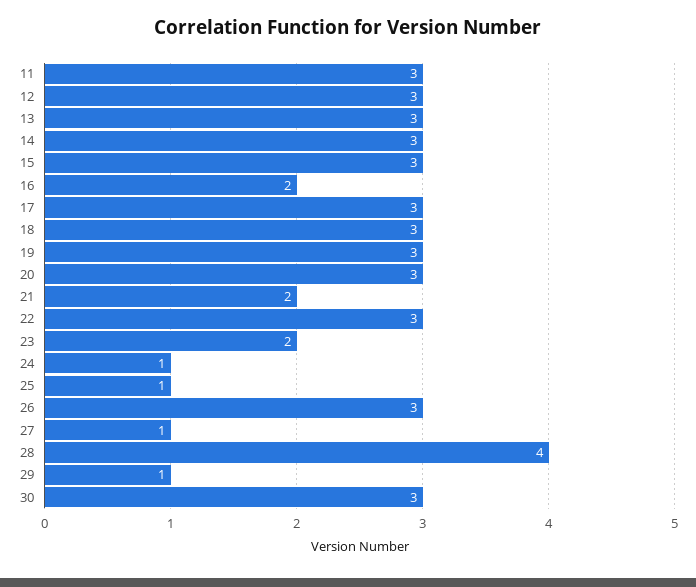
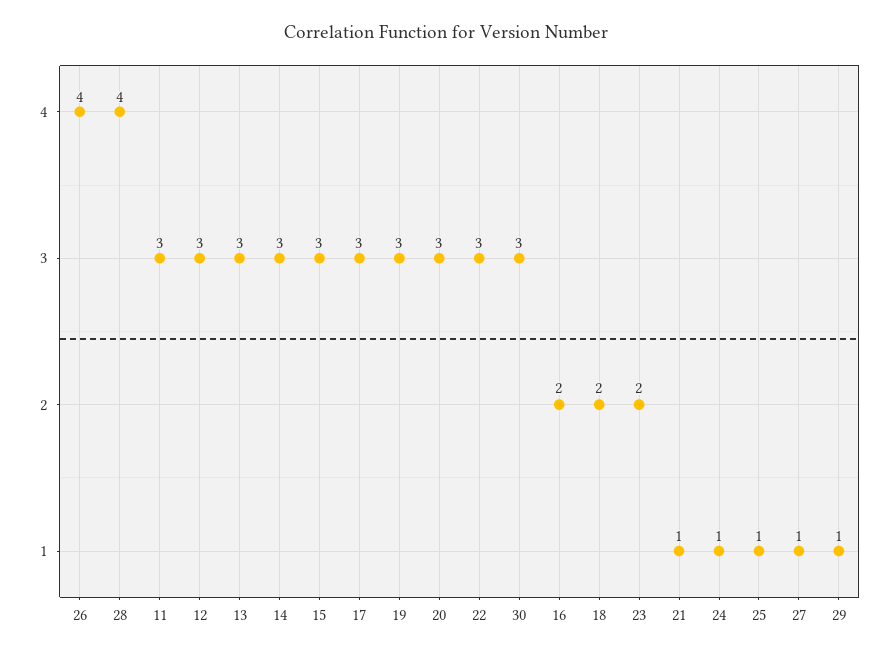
  {
    "11": 3,
    "12": 3,
    "13": 3,
    "14": 3,
    "15": 3,
    "16": 2,
    "17": 3,
-   "18": 3,
+   "18": 2,
    "19": 3,
    "20": 3,
-   "21": 2,
+   "21": 1,
    "22": 3,
    "23": 2,
    "24": 1,
    "25": 1,
-   "26": 3,
+   "26": 4,
    "27": 1,
    "28": 4,
    "29": 1,
    "30": 3
  }

